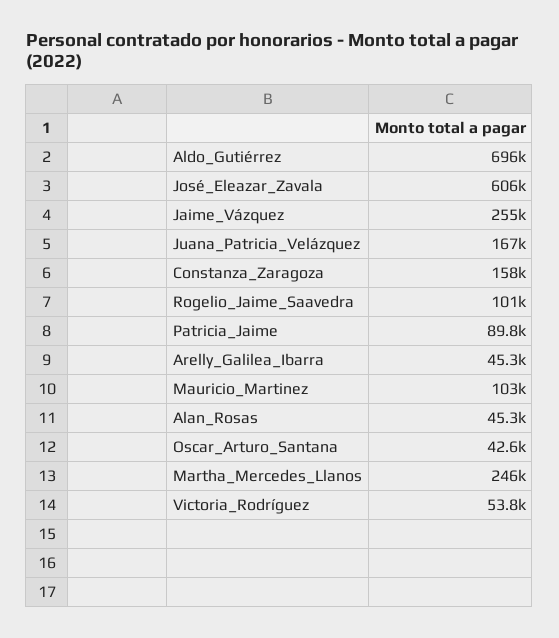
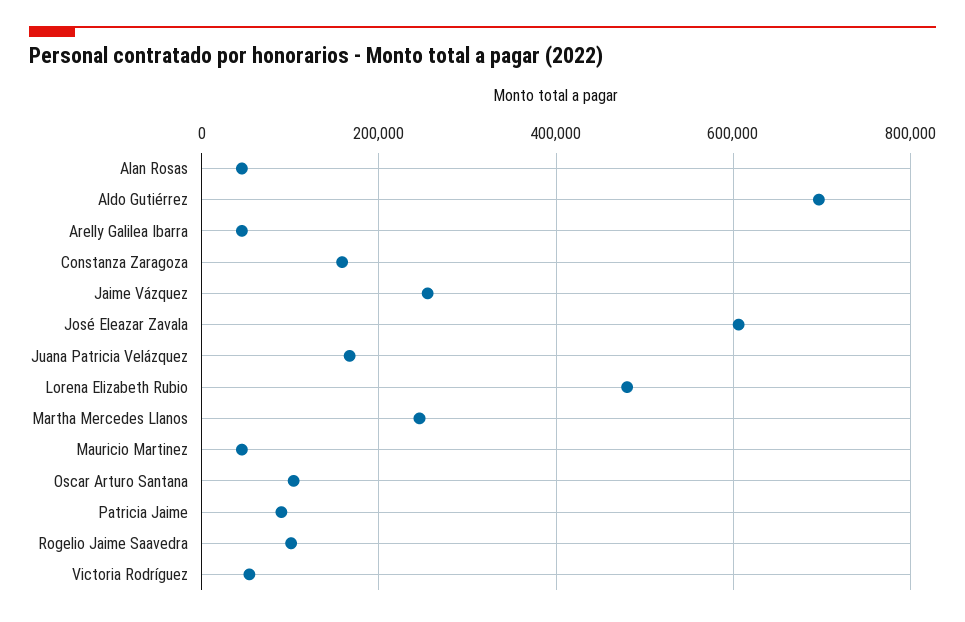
  {
    "Aldo_Gutiérrez": 696000,
    "José_Eleazar_Zavala": 606000,
    "Jaime_Vázquez": 255000,
    "Juana_Patricia_Velázquez": 167000,
    "Constanza_Zaragoza": 158000,
    "Rogelio_Jaime_Saavedra": 101000,
    "Patricia_Jaime": 89800,
    "Arelly_Galilea_Ibarra": 45300,
-   "Mauricio_Martinez": 103000,
+   "Mauricio_Martinez": 40000,
    "Alan_Rosas": 45300,
-   "Oscar_Arturo_Santana": 42600,
+   "Oscar_Arturo_Santana": 100000,
    "Martha_Mercedes_Llanos": 246000,
-   "Victoria_Rodríguez": 53800
+   "Victoria_Rodríguez": 53800,
+   "Lorena Elizabeth Rubio": 480000
  }

